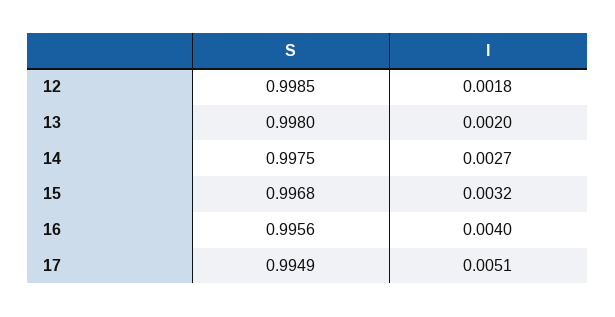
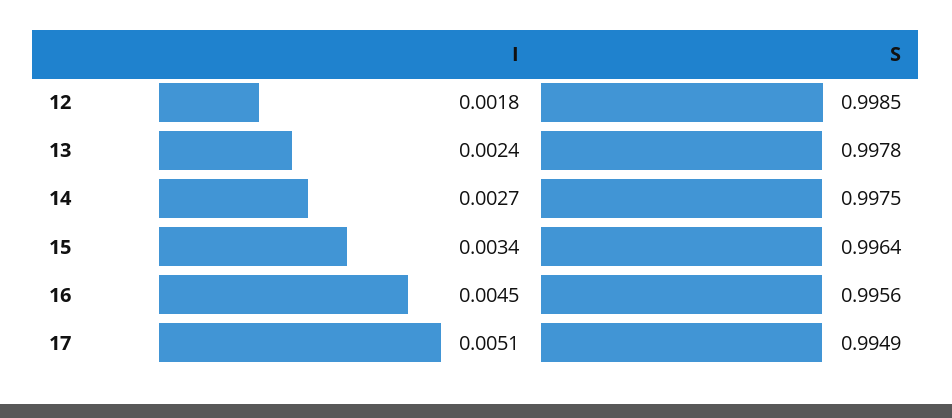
  {
    "S": {
      "12": 0.9985,
-     "13": 0.998,
+     "13": 0.9978,
      "14": 0.9975,
-     "15": 0.9968,
+     "15": 0.9964,
      "16": 0.9956,
      "17": 0.9949
    },
    "I": {
      "12": 0.0018,
-     "13": 0.002,
+     "13": 0.0024,
      "14": 0.0027,
-     "15": 0.0032,
+     "15": 0.0034,
-     "16": 0.004,
+     "16": 0.0045,
      "17": 0.0051
    }
  }

